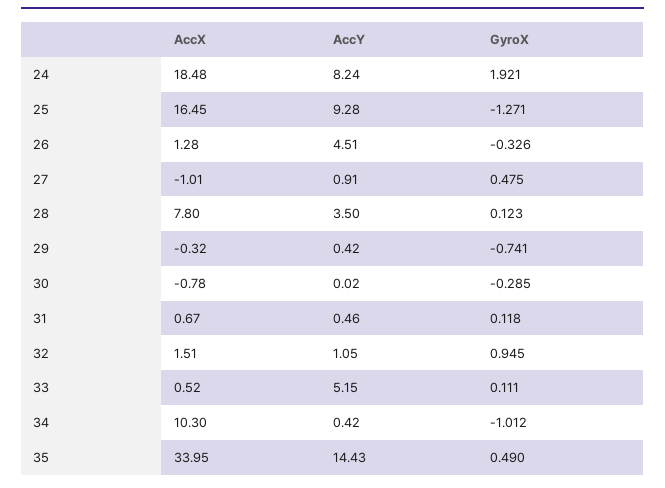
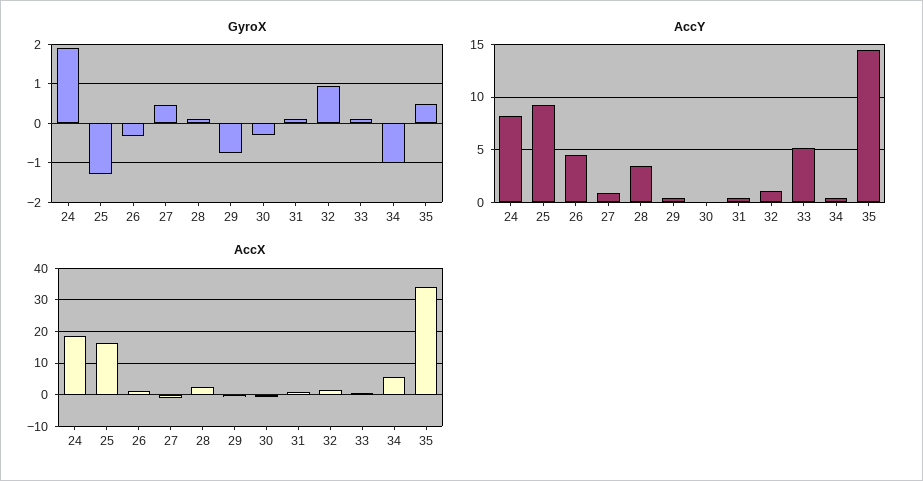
  {
    "AccX": {
      "24": 18.48,
      "25": 16.45,
      "26": 1.28,
      "27": -1.01,
-     "28": 7.8,
+     "28": 2,
      "29": -0.32,
      "30": -0.78,
      "31": 0.67,
      "32": 1.51,
      "33": 0.52,
-     "34": 10.3,
+     "34": 6,
      "35": 33.95
    },
    "AccY": {
      "24": 8.24,
      "25": 9.28,
      "26": 4.51,
      "27": 0.91,
      "28": 3.5,
      "29": 0.42,
      "30": 0.02,
      "31": 0.46,
      "32": 1.05,
      "33": 5.15,
      "34": 0.42,
      "35": 14.43
    },
    "GyroX": {
      "24": 1.921,
      "25": -1.271,
      "26": -0.326,
      "27": 0.475,
      "28": 0.123,
      "29": -0.741,
      "30": -0.285,
      "31": 0.118,
      "32": 0.945,
      "33": 0.111,
      "34": -1.012,
      "35": 0.49
    }
  }

